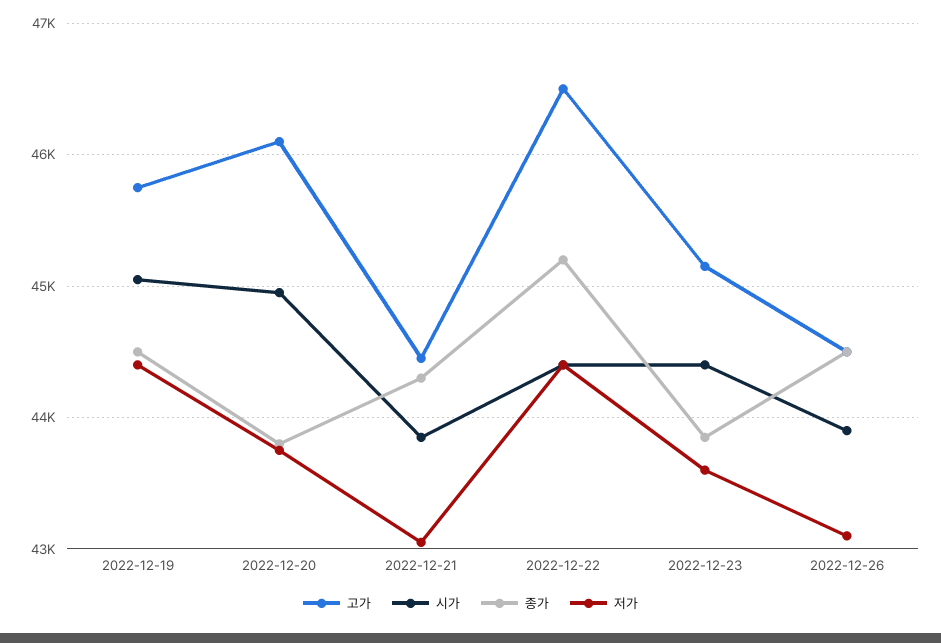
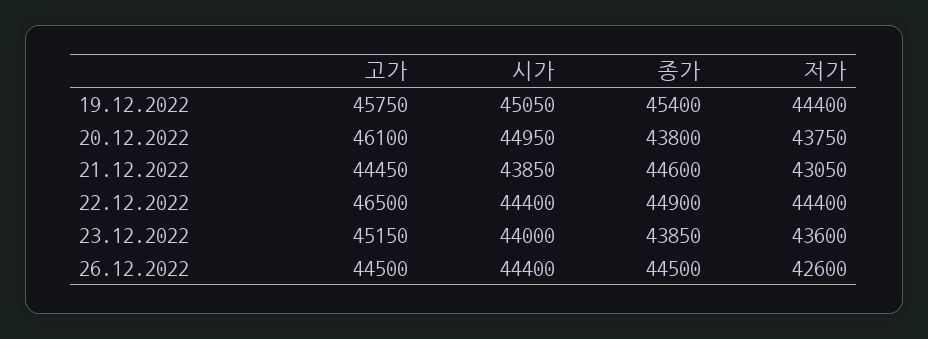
  {
    "고가": {
      "2022-12-19": 45750,
      "2022-12-20": 46100,
      "2022-12-21": 44450,
      "2022-12-22": 46500,
      "2022-12-23": 45150,
      "2022-12-26": 44500
    },
    "시가": {
      "2022-12-19": 45050,
      "2022-12-20": 44950,
      "2022-12-21": 43850,
      "2022-12-22": 44400,
-     "2022-12-23": 44400,
+     "2022-12-23": 44000,
-     "2022-12-26": 43900
+     "2022-12-26": 44400
    },
    "종가": {
-     "2022-12-19": 44500,
+     "2022-12-19": 45400,
      "2022-12-20": 43800,
-     "2022-12-21": 44300,
+     "2022-12-21": 44600,
-     "2022-12-22": 45200,
+     "2022-12-22": 44900,
      "2022-12-23": 43850,
      "2022-12-26": 44500
    },
    "저가": {
      "2022-12-19": 44400,
      "2022-12-20": 43750,
      "2022-12-21": 43050,
      "2022-12-22": 44400,
      "2022-12-23": 43600,
-     "2022-12-26": 43100
+     "2022-12-26": 42600
    }
  }

